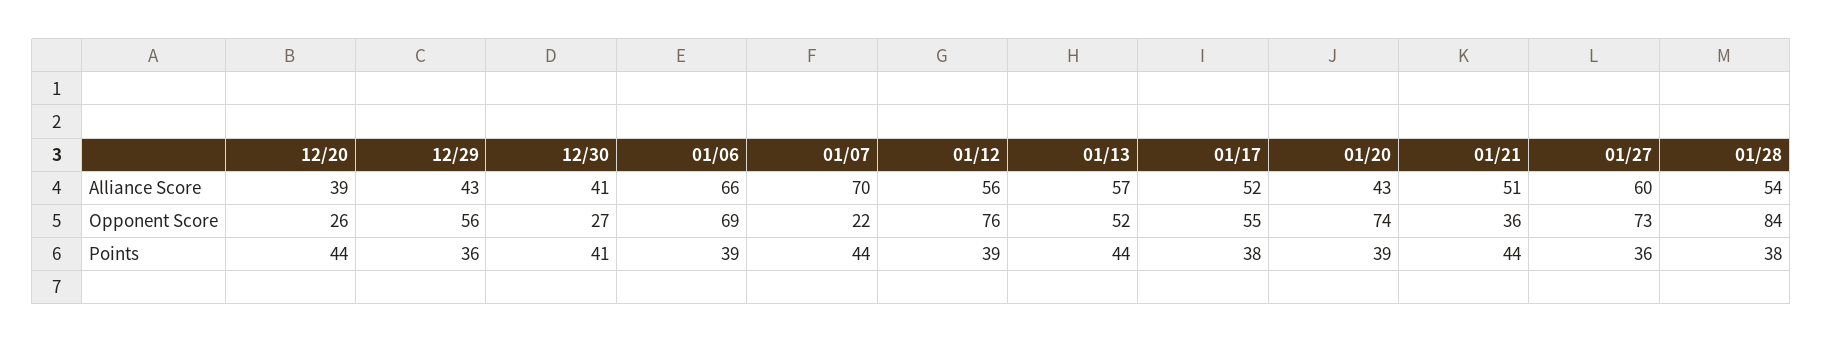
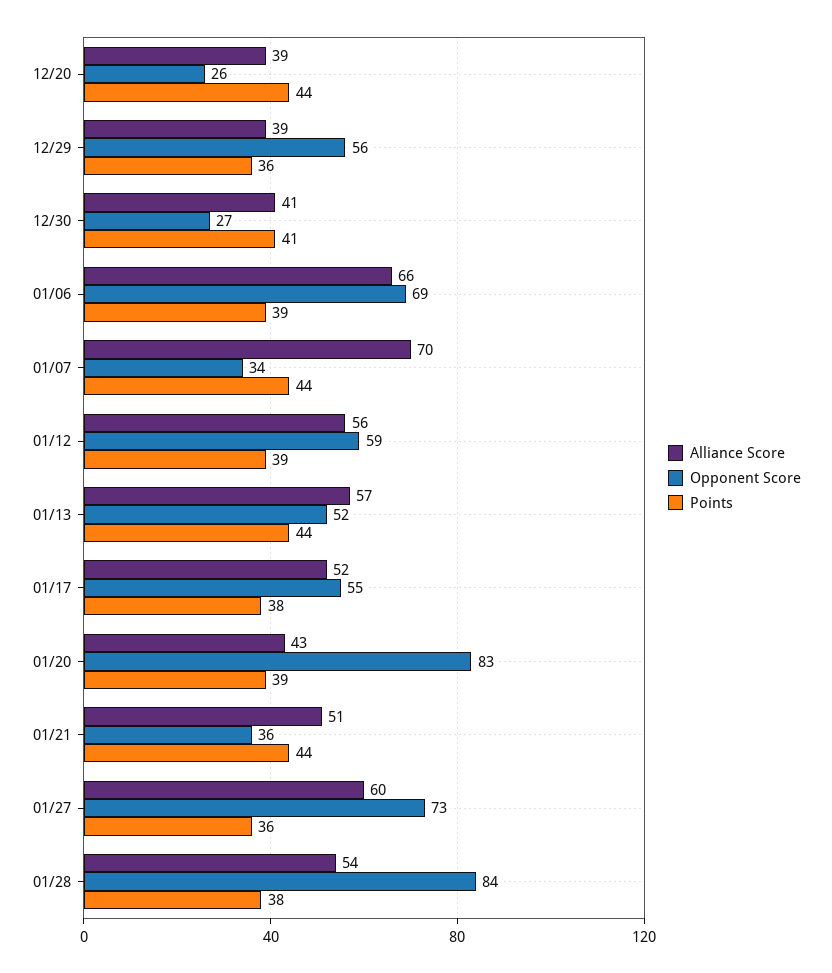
  {
    "Alliance Score": {
      "12/20": 39,
-     "12/29": 43,
+     "12/29": 39,
      "12/30": 41,
      "01/06": 66,
      "01/07": 70,
      "01/12": 56,
      "01/13": 57,
      "01/17": 52,
      "01/20": 43,
      "01/21": 51,
      "01/27": 60,
      "01/28": 54
    },
    "Opponent Score": {
      "12/20": 26,
      "12/29": 56,
      "12/30": 27,
      "01/06": 69,
-     "01/07": 22,
+     "01/07": 34,
-     "01/12": 76,
+     "01/12": 59,
      "01/13": 52,
      "01/17": 55,
-     "01/20": 74,
+     "01/20": 83,
      "01/21": 36,
      "01/27": 73,
      "01/28": 84
    },
    "Points": {
      "12/20": 44,
      "12/29": 36,
      "12/30": 41,
      "01/06": 39,
      "01/07": 44,
      "01/12": 39,
      "01/13": 44,
      "01/17": 38,
      "01/20": 39,
      "01/21": 44,
      "01/27": 36,
      "01/28": 38
    }
  }

